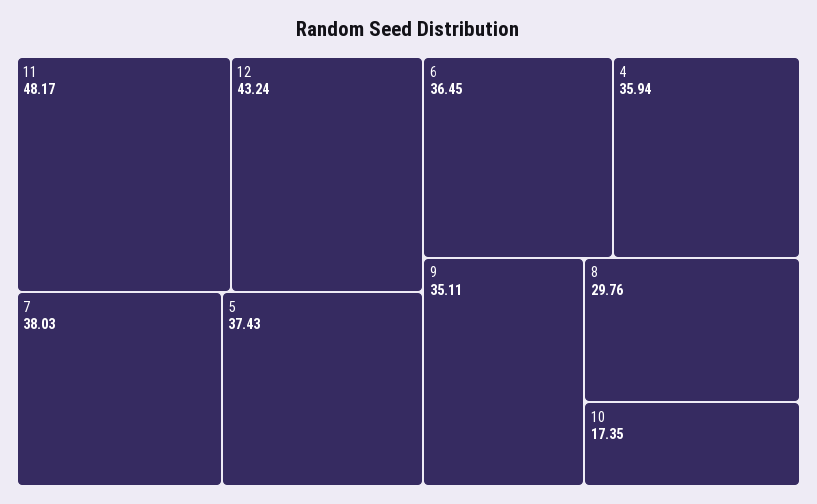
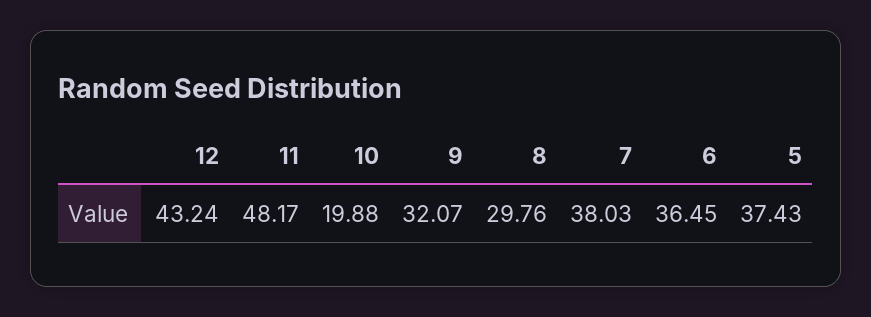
  {
    "11": 48.17,
    "12": 43.24,
    "7": 38.03,
    "5": 37.43,
    "6": 36.45,
-   "4": 35.94,
-   "9": 35.11,
+   "9": 32.07,
    "8": 29.76,
-   "10": 17.35
+   "10": 19.88
  }

